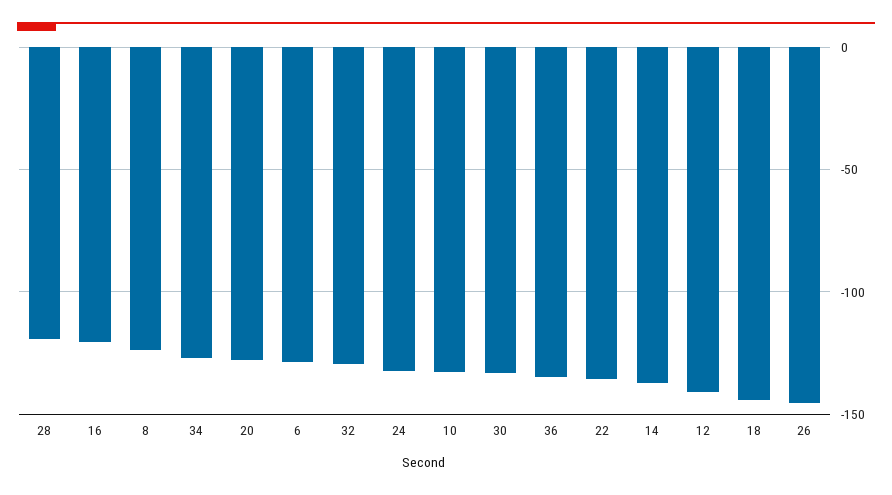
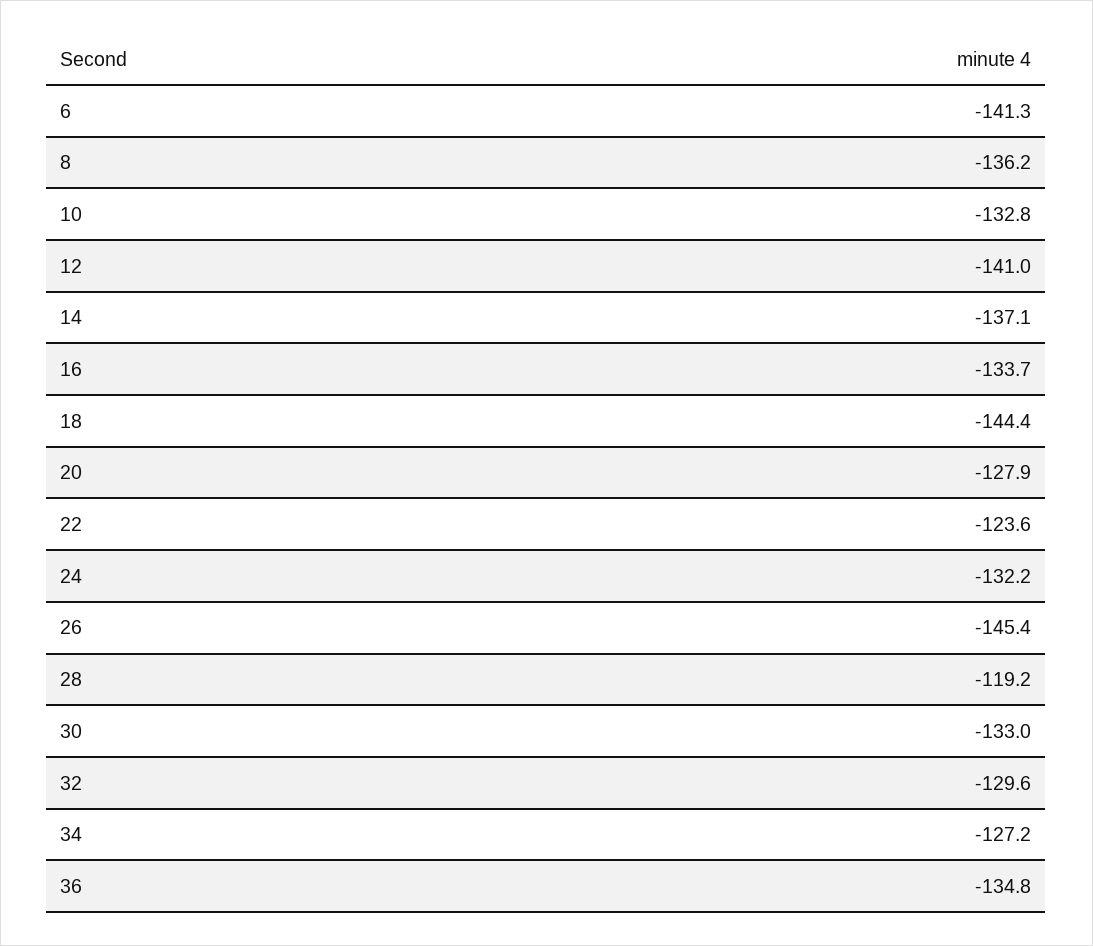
  {
    "28": -119.2,
-   "16": -120,
+   "16": -133.7,
-   "8": -125,
+   "8": -136.2,
    "34": -127.2,
    "20": -127.9,
-   "6": -130,
+   "6": -141.3,
    "32": -129.6,
    "24": -132.2,
    "10": -132.8,
    "30": -133,
    "36": -134.8,
-   "22": -135,
+   "22": -123.6,
    "14": -137.1,
    "12": -141,
    "18": -144.4,
    "26": -145.4
  }

